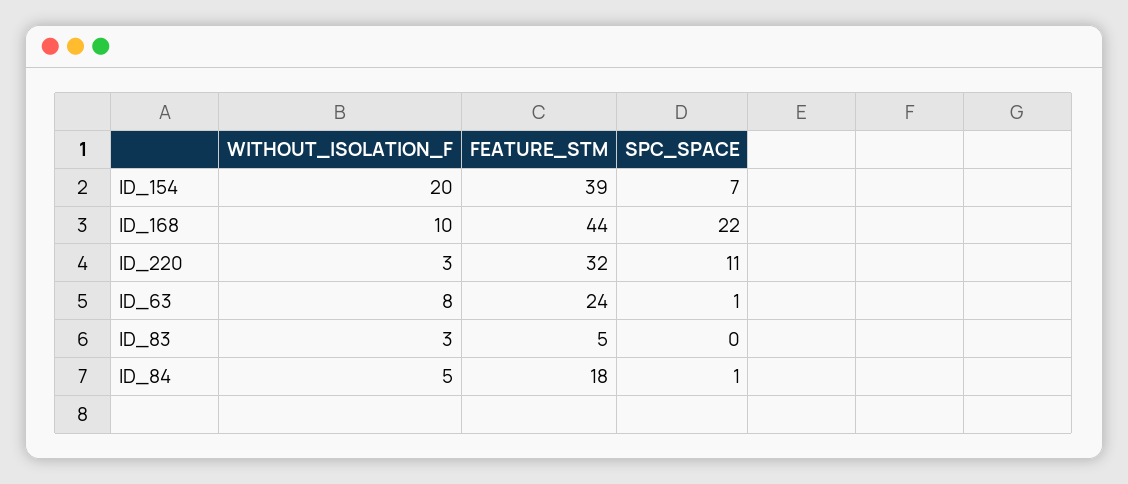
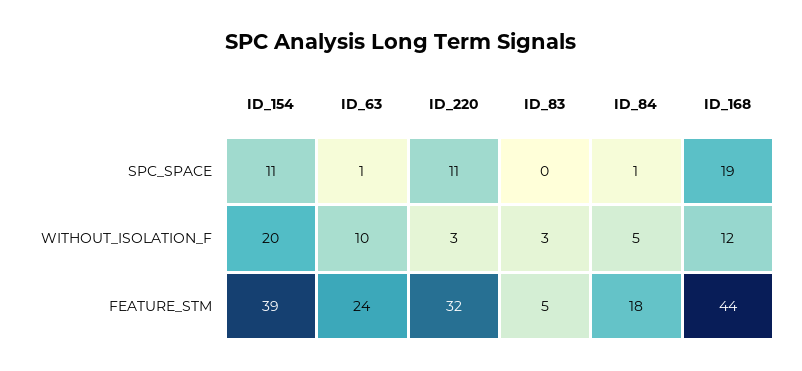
  {
    "WITHOUT_ISOLATION_F": {
      "ID_154": 20,
-     "ID_168": 10,
+     "ID_168": 12,
      "ID_220": 3,
-     "ID_63": 8,
+     "ID_63": 10,
      "ID_83": 3,
      "ID_84": 5
    },
    "FEATURE_STM": {
      "ID_154": 39,
      "ID_168": 44,
      "ID_220": 32,
      "ID_63": 24,
      "ID_83": 5,
      "ID_84": 18
    },
    "SPC_SPACE": {
-     "ID_154": 7,
+     "ID_154": 11,
-     "ID_168": 22,
+     "ID_168": 19,
      "ID_220": 11,
      "ID_63": 1,
      "ID_83": 0,
      "ID_84": 1
    }
  }

